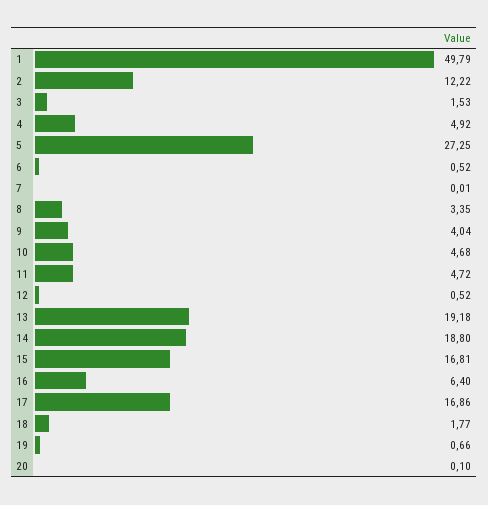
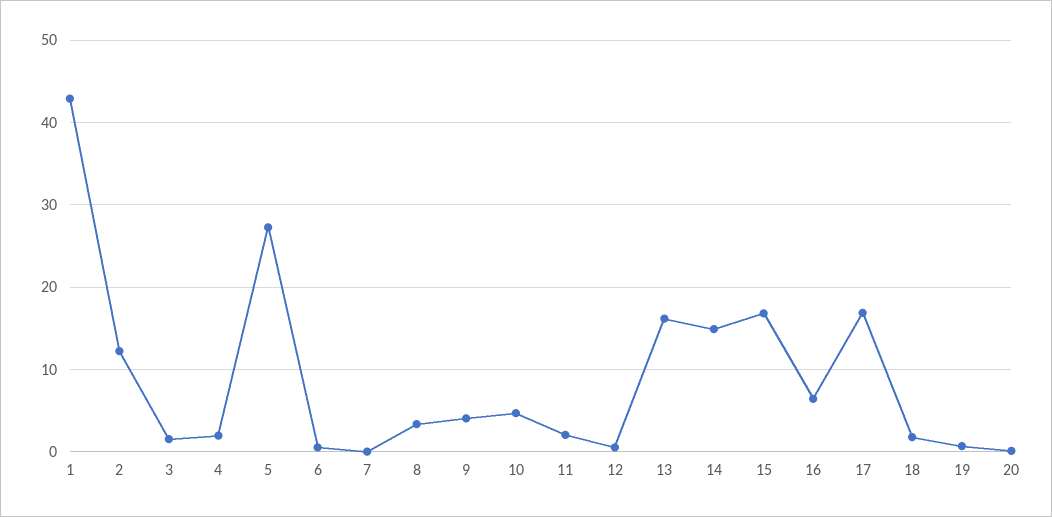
  {
-   "1": 49.79,
+   "1": 43,
    "2": 12.22,
    "3": 1.53,
-   "4": 4.92,
+   "4": 2,
    "5": 27.25,
    "6": 0.52,
    "7": 0.01,
    "8": 3.35,
    "9": 4.04,
    "10": 4.68,
-   "11": 4.72,
+   "11": 2,
    "12": 0.52,
-   "13": 19.18,
+   "13": 16,
-   "14": 18.8,
+   "14": 15,
    "15": 16.81,
    "16": 6.4,
    "17": 16.86,
    "18": 1.77,
    "19": 0.66,
    "20": 0.1
  }

